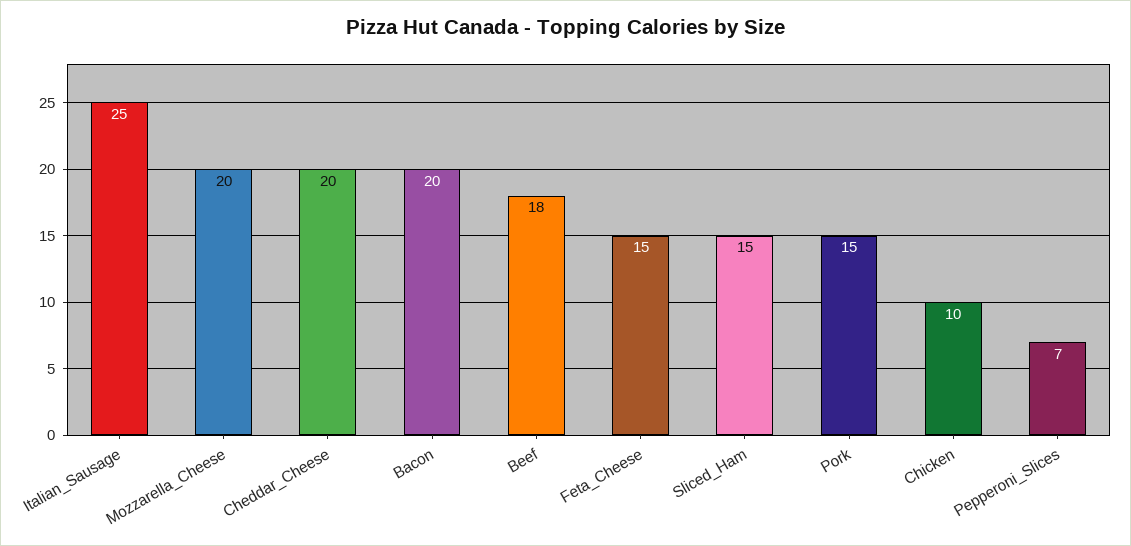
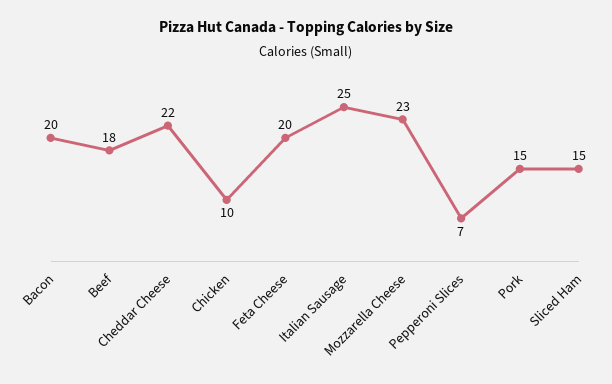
  {
    "Italian_Sausage": 25,
-   "Mozzarella_Cheese": 20,
+   "Mozzarella_Cheese": 23,
-   "Cheddar_Cheese": 20,
+   "Cheddar_Cheese": 22,
    "Bacon": 20,
    "Beef": 18,
-   "Feta_Cheese": 15,
+   "Feta_Cheese": 20,
    "Sliced_Ham": 15,
    "Pork": 15,
    "Chicken": 10,
    "Pepperoni_Slices": 7
  }

